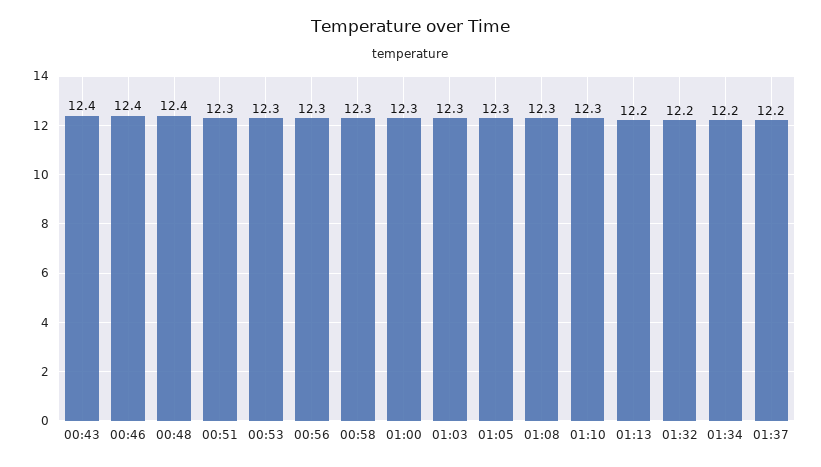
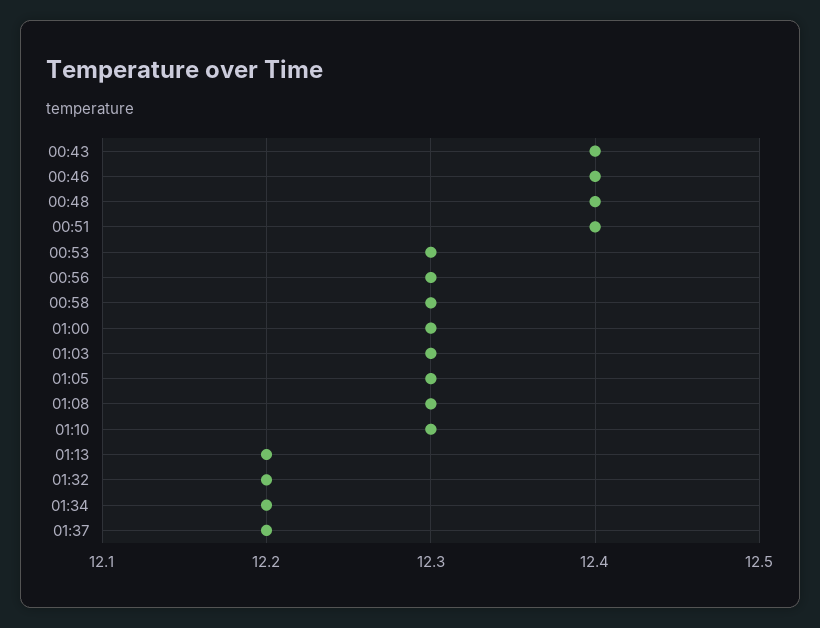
  {
    "00:43": 12.4,
    "00:46": 12.4,
    "00:48": 12.4,
-   "00:51": 12.3,
+   "00:51": 12.4,
    "00:53": 12.3,
    "00:56": 12.3,
    "00:58": 12.3,
    "01:00": 12.3,
    "01:03": 12.3,
    "01:05": 12.3,
    "01:08": 12.3,
    "01:10": 12.3,
    "01:13": 12.2,
    "01:32": 12.2,
    "01:34": 12.2,
    "01:37": 12.2
  }

